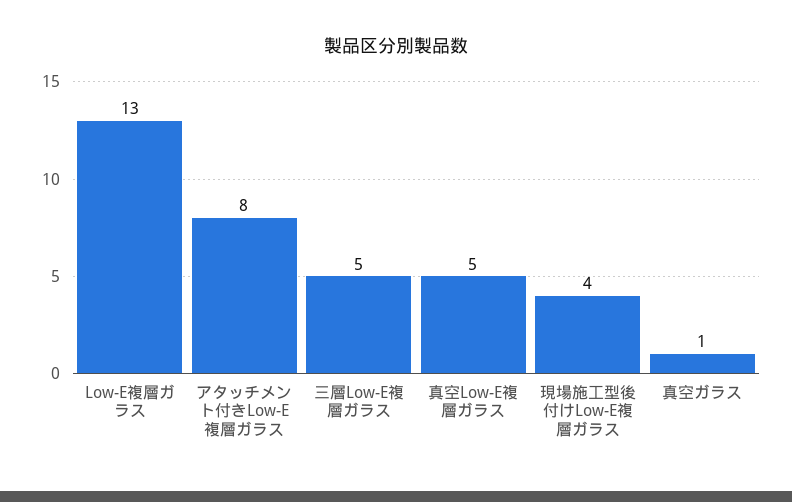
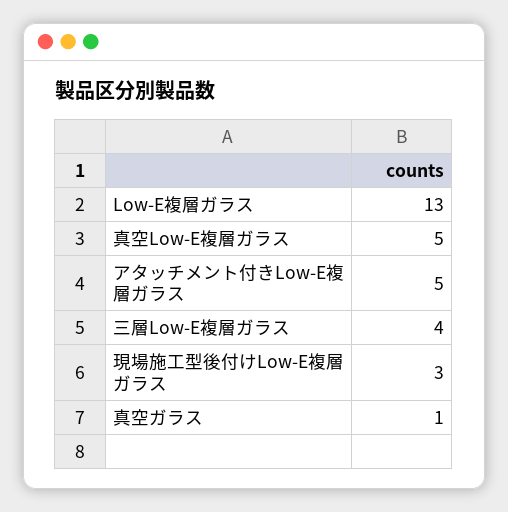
  {
    "Low-E複層ガラス": 13,
-   "アタッチメント付きLow-E複層ガラス": 8,
+   "アタッチメント付きLow-E複層ガラス": 5,
-   "三層Low-E複層ガラス": 5,
+   "三層Low-E複層ガラス": 4,
    "真空Low-E複層ガラス": 5,
-   "現場施工型後付けLow-E複層ガラス": 4,
+   "現場施工型後付けLow-E複層ガラス": 3,
    "真空ガラス": 1
  }

